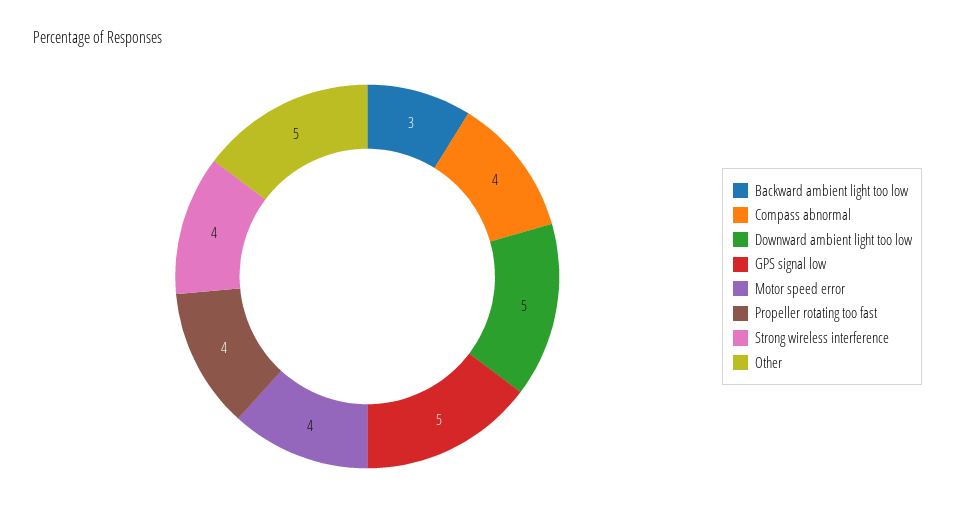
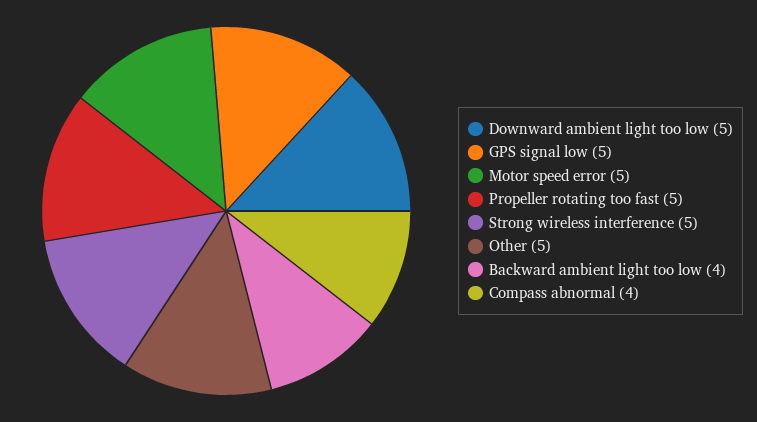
  {
-   "Backward ambient light too low": 3,
+   "Backward ambient light too low": 4,
    "Compass abnormal": 4,
    "Downward ambient light too low": 5,
    "GPS signal low": 5,
-   "Motor speed error": 4,
+   "Motor speed error": 5,
-   "Propeller rotating too fast": 4,
+   "Propeller rotating too fast": 5,
-   "Strong wireless interference": 4,
+   "Strong wireless interference": 5,
    "Other": 5
  }

